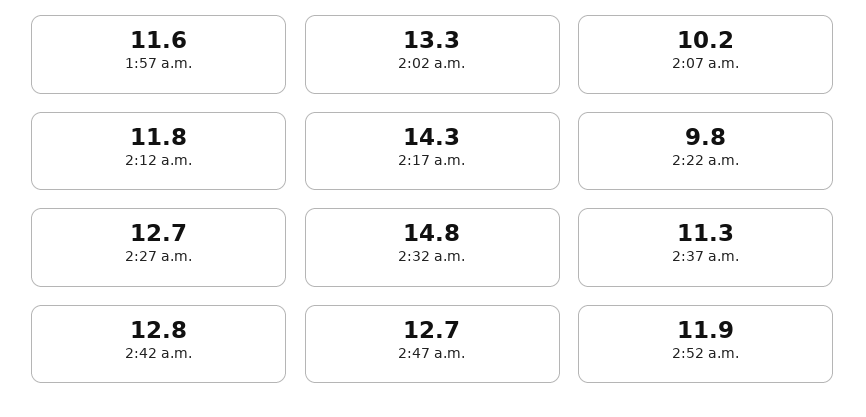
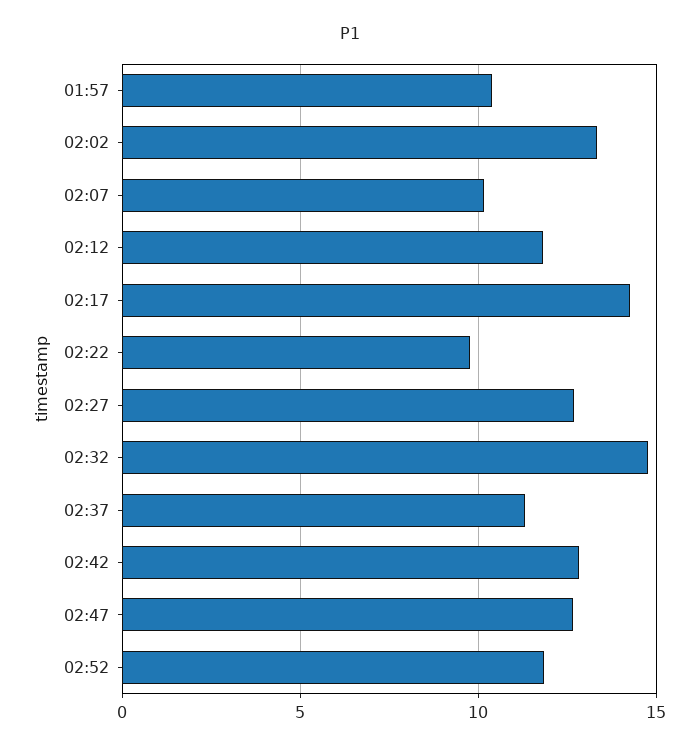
  {
-   "1:57 a.m.": 11.6,
+   "1:57 a.m.": 10.5,
    "2:02 a.m.": 13.3,
    "2:07 a.m.": 10.2,
    "2:12 a.m.": 11.8,
    "2:17 a.m.": 14.3,
    "2:22 a.m.": 9.8,
    "2:27 a.m.": 12.7,
    "2:32 a.m.": 14.8,
    "2:37 a.m.": 11.3,
    "2:42 a.m.": 12.8,
    "2:47 a.m.": 12.7,
    "2:52 a.m.": 11.9
  }

